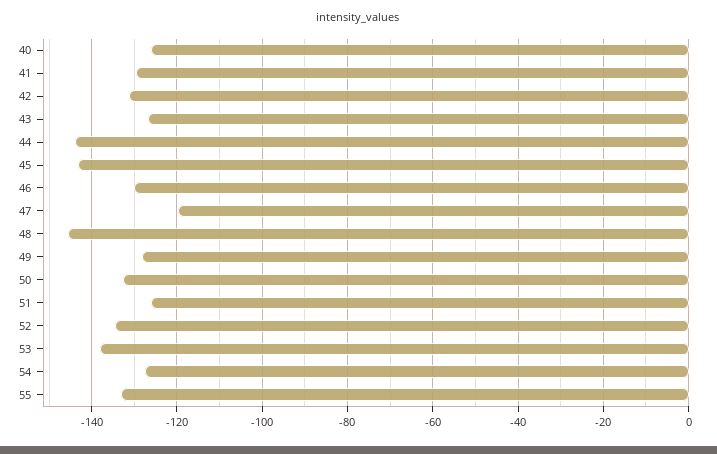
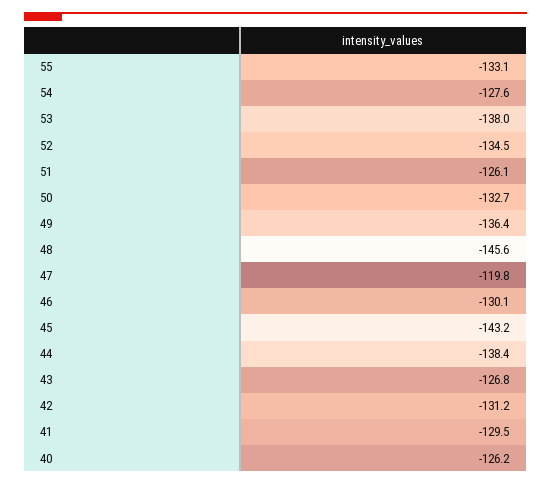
  {
    "40": -126.2,
    "41": -129.5,
    "42": -131.2,
    "43": -126.8,
-   "44": -144,
+   "44": -138.4,
    "45": -143.2,
    "46": -130.1,
    "47": -119.8,
    "48": -145.6,
-   "49": -128,
+   "49": -136.4,
    "50": -132.7,
    "51": -126.1,
    "52": -134.5,
    "53": -138,
    "54": -127.6,
    "55": -133.1
  }

